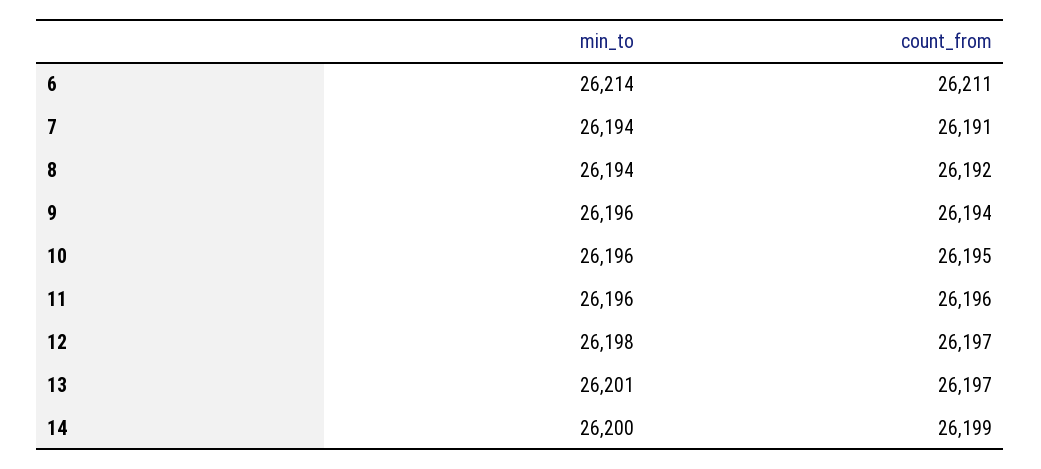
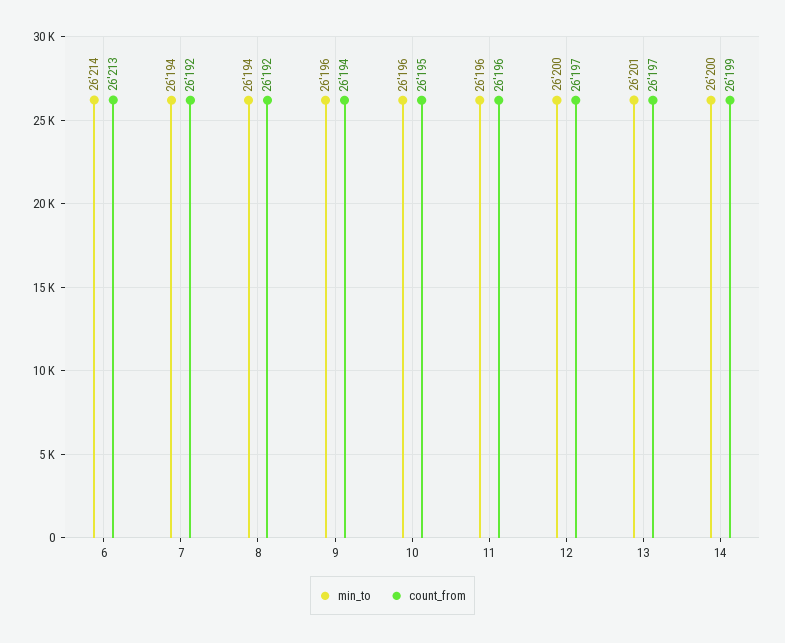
  {
    "min_to": {
      "6": 26214,
      "7": 26194,
      "8": 26194,
      "9": 26196,
      "10": 26196,
      "11": 26196,
-     "12": 26198,
+     "12": 26200,
      "13": 26201,
      "14": 26200
    },
    "count_from": {
-     "6": 26211,
+     "6": 26213,
-     "7": 26191,
+     "7": 26192,
      "8": 26192,
      "9": 26194,
      "10": 26195,
      "11": 26196,
      "12": 26197,
      "13": 26197,
      "14": 26199
    }
  }

